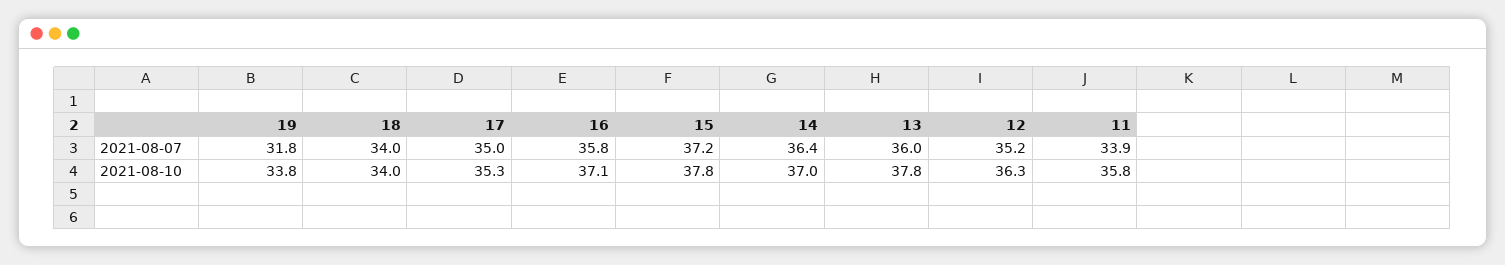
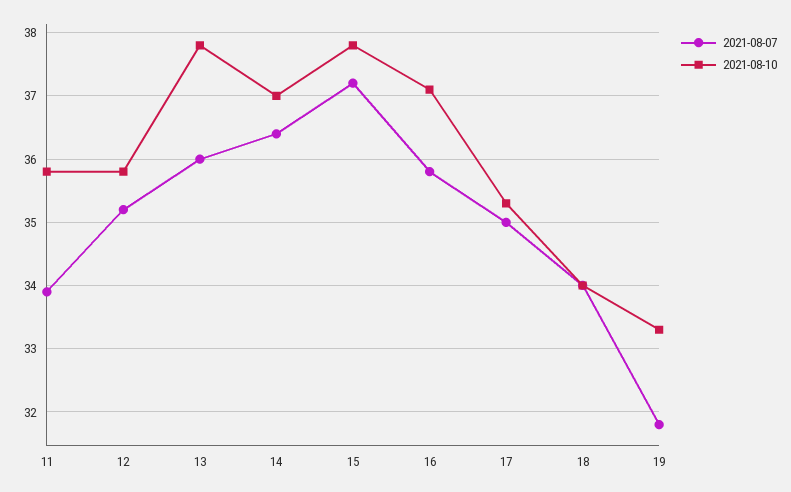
  {
    "2021-08-07": {
      "19": 31.8,
      "18": 34,
      "17": 35,
      "16": 35.8,
      "15": 37.2,
      "14": 36.4,
      "13": 36,
      "12": 35.2,
      "11": 33.9
    },
    "2021-08-10": {
-     "19": 33.8,
+     "19": 33.3,
      "18": 34,
      "17": 35.3,
      "16": 37.1,
      "15": 37.8,
      "14": 37,
      "13": 37.8,
-     "12": 36.3,
+     "12": 35.8,
      "11": 35.8
    }
  }

